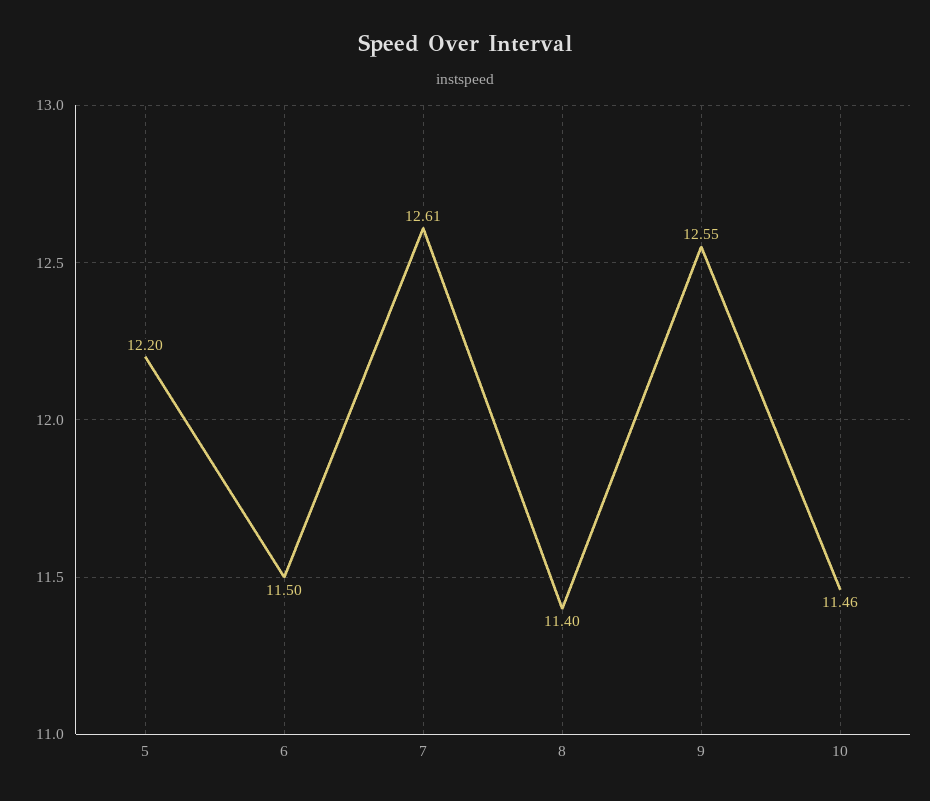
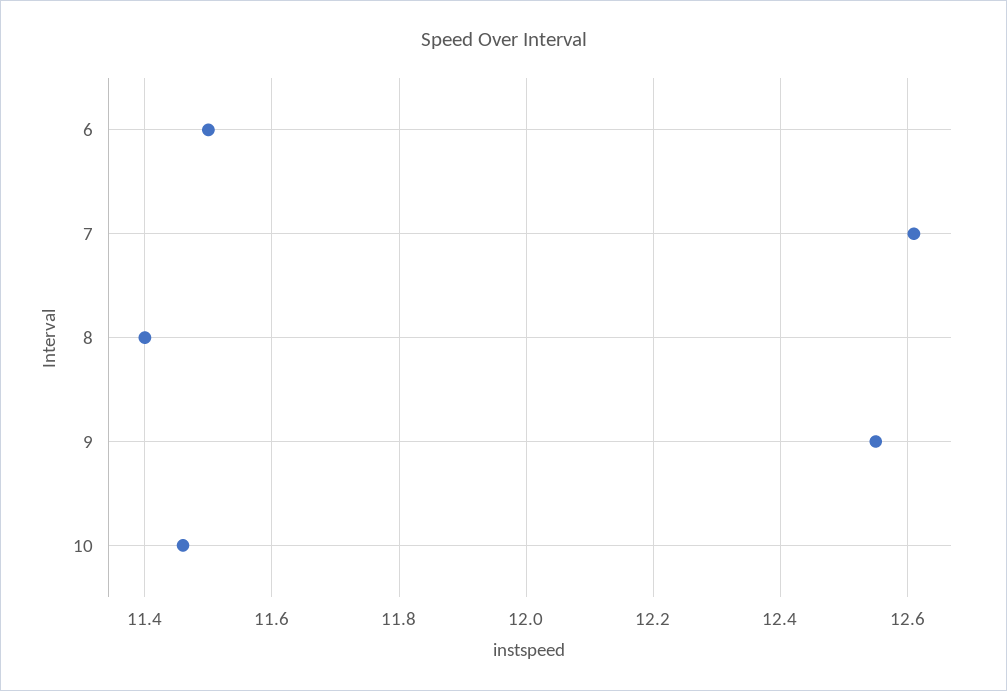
  {
-   "5": 12.2,
    "6": 11.5,
    "7": 12.61,
    "8": 11.4,
    "9": 12.55,
    "10": 11.46
  }

